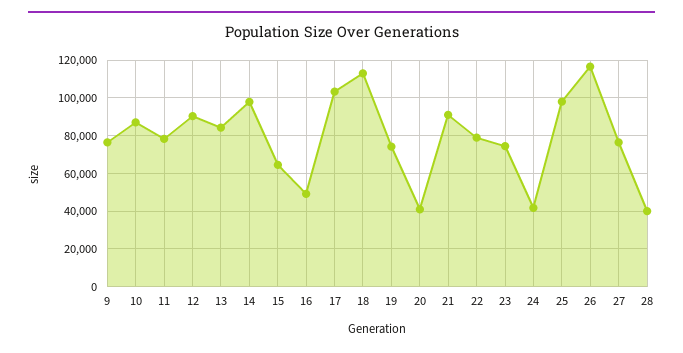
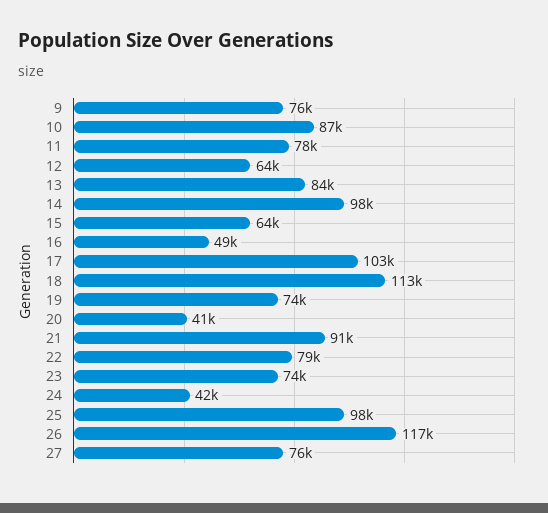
  {
    "9": 76000,
    "10": 87000,
    "11": 78000,
-   "12": 90000,
+   "12": 64000,
    "13": 84000,
    "14": 98000,
    "15": 64000,
    "16": 49000,
    "17": 103000,
    "18": 113000,
    "19": 74000,
    "20": 41000,
    "21": 91000,
    "22": 79000,
    "23": 74000,
    "24": 42000,
    "25": 98000,
    "26": 117000,
-   "27": 76000,
+   "27": 76000
-   "28": 40000
  }

